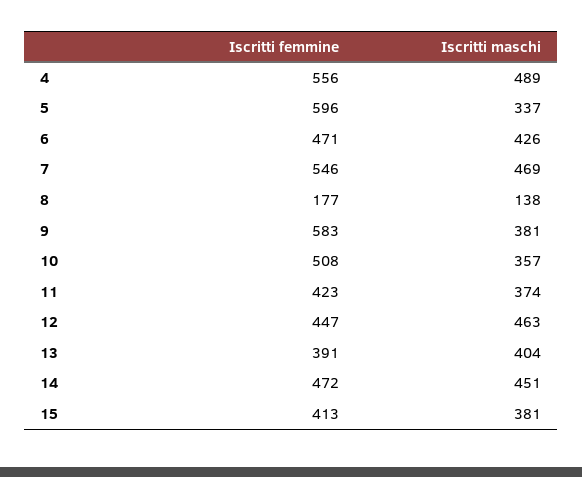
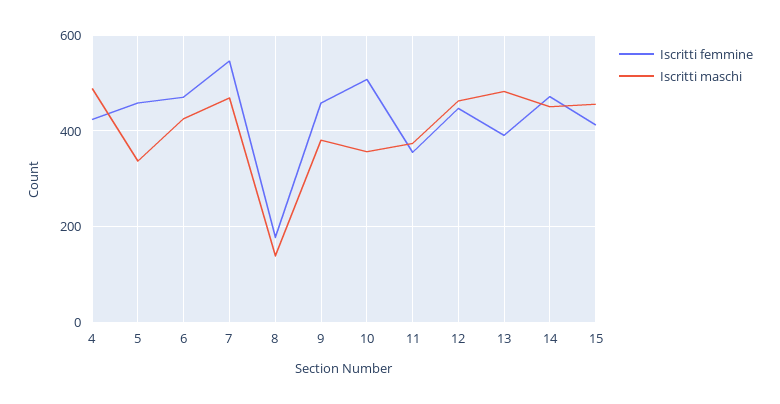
  {
    "Iscritti femmine": {
-     "4": 556,
+     "4": 420,
-     "5": 596,
+     "5": 460,
      "6": 471,
      "7": 546,
      "8": 177,
-     "9": 583,
+     "9": 460,
      "10": 508,
-     "11": 423,
+     "11": 360,
      "12": 447,
      "13": 391,
      "14": 472,
      "15": 413
    },
    "Iscritti maschi": {
      "4": 489,
      "5": 337,
      "6": 426,
      "7": 469,
      "8": 138,
      "9": 381,
      "10": 357,
      "11": 374,
      "12": 463,
-     "13": 404,
+     "13": 480,
      "14": 451,
-     "15": 381
+     "15": 460
    }
  }

